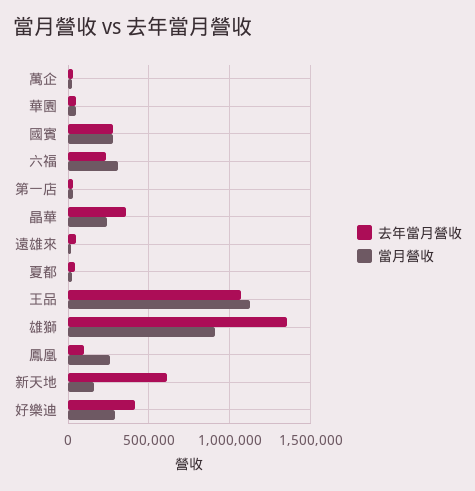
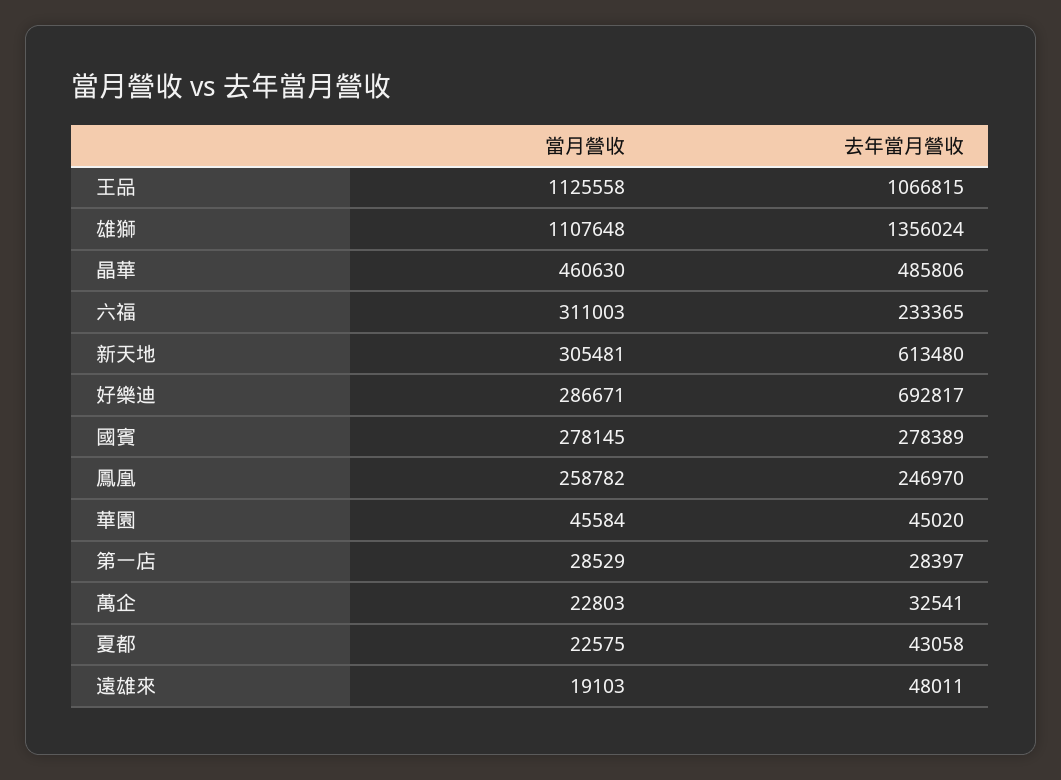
  {
    "去年當月營收": {
      "萬企": 32541,
      "華園": 45020,
      "國賓": 278389,
      "六福": 233365,
      "第一店": 28397,
-     "晶華": 350000,
+     "晶華": 485806,
      "遠雄來": 48011,
      "夏都": 43058,
      "王品": 1066815,
      "雄獅": 1356024,
-     "鳳凰": 100000,
+     "鳳凰": 246970,
      "新天地": 613480,
-     "好樂迪": 400000
+     "好樂迪": 692817
    },
    "當月營收": {
      "萬企": 22803,
      "華園": 45584,
      "國賓": 278145,
      "六福": 311003,
      "第一店": 28529,
-     "晶華": 250000,
+     "晶華": 460630,
      "遠雄來": 19103,
      "夏都": 22575,
      "王品": 1125558,
-     "雄獅": 900000,
+     "雄獅": 1107648,
      "鳳凰": 258782,
-     "新天地": 150000,
+     "新天地": 305481,
      "好樂迪": 286671
    }
  }

